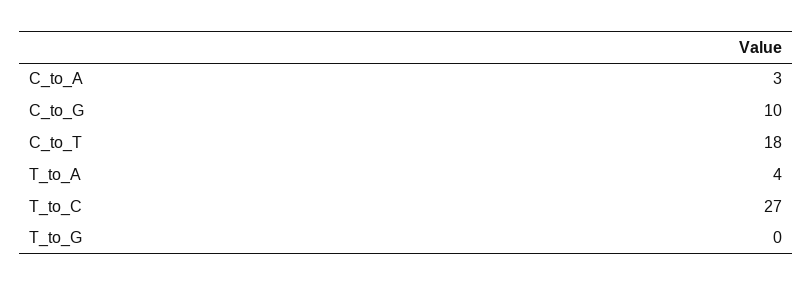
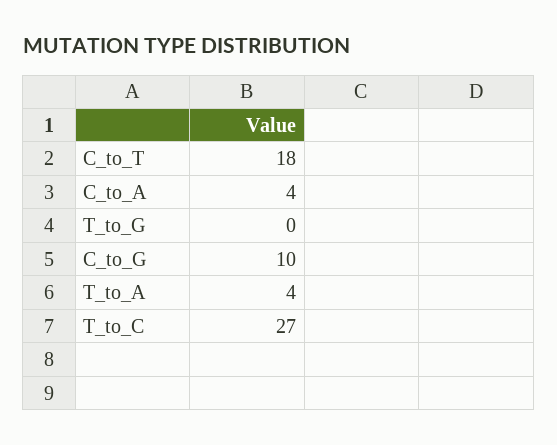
  {
-   "C_to_A": 3,
+   "C_to_A": 4,
    "C_to_G": 10,
    "C_to_T": 18,
    "T_to_A": 4,
    "T_to_C": 27,
    "T_to_G": 0
  }

